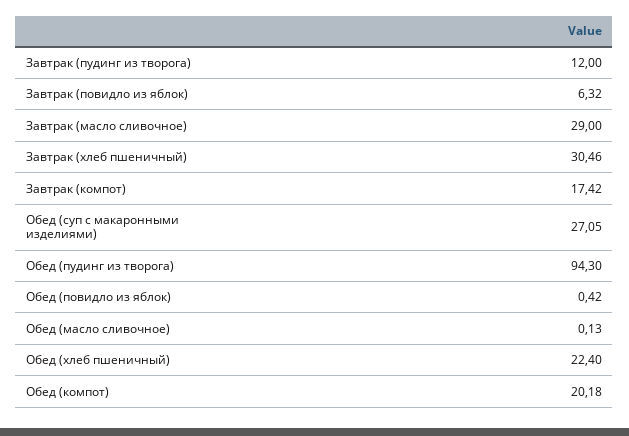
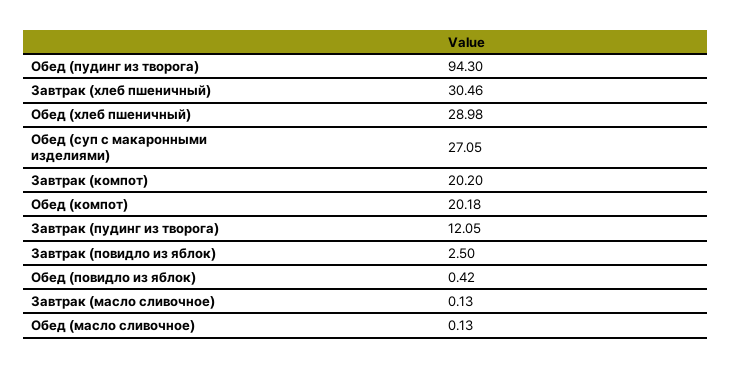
  {
-   "Завтрак (пудинг из творога)": 12,
+   "Завтрак (пудинг из творога)": 12.05,
-   "Завтрак (повидло из яблок)": 6.32,
+   "Завтрак (повидло из яблок)": 2.5,
-   "Завтрак (масло сливочное)": 29,
+   "Завтрак (масло сливочное)": 0.13,
    "Завтрак (хлеб пшеничный)": 30.46,
-   "Завтрак (компот)": 17.42,
+   "Завтрак (компот)": 20.2,
    "Обед (суп с макаронными изделиями)": 27.05,
    "Обед (пудинг из творога)": 94.3,
    "Обед (повидло из яблок)": 0.42,
    "Обед (масло сливочное)": 0.13,
-   "Обед (хлеб пшеничный)": 22.4,
+   "Обед (хлеб пшеничный)": 28.98,
    "Обед (компот)": 20.18
  }

